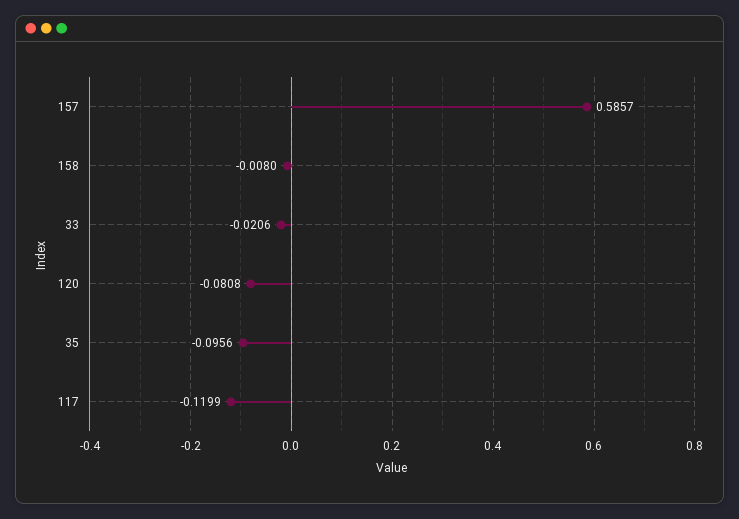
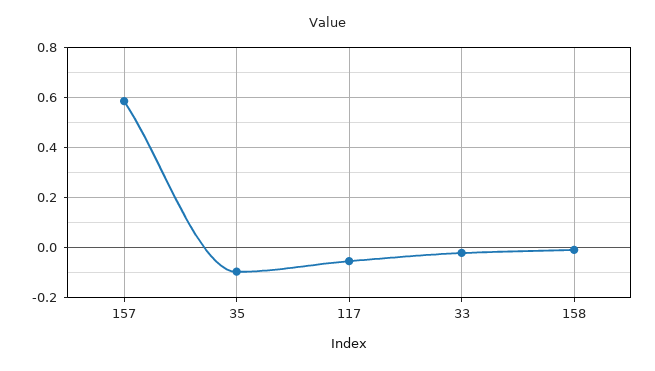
  {
    "157": 0.5857,
    "158": -0.008,
    "33": -0.0206,
-   "120": -0.0808,
    "35": -0.0956,
-   "117": -0.1199
+   "117": -0.05
  }

